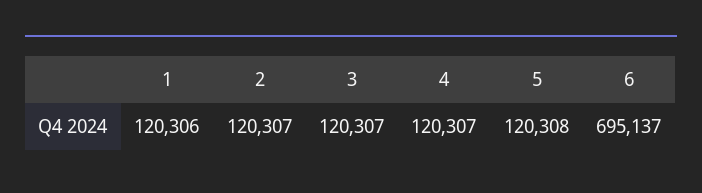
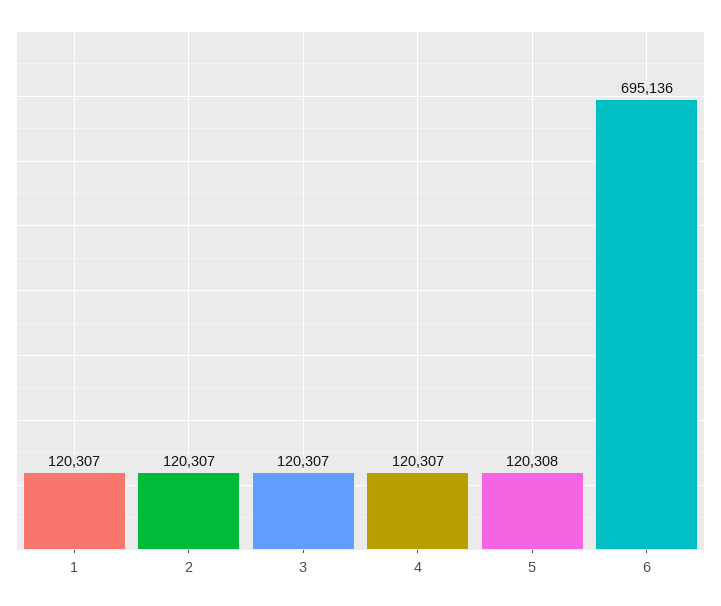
  {
-   "1": 120306,
+   "1": 120307,
    "2": 120307,
    "3": 120307,
    "4": 120307,
    "5": 120308,
-   "6": 695137
+   "6": 695136
  }

